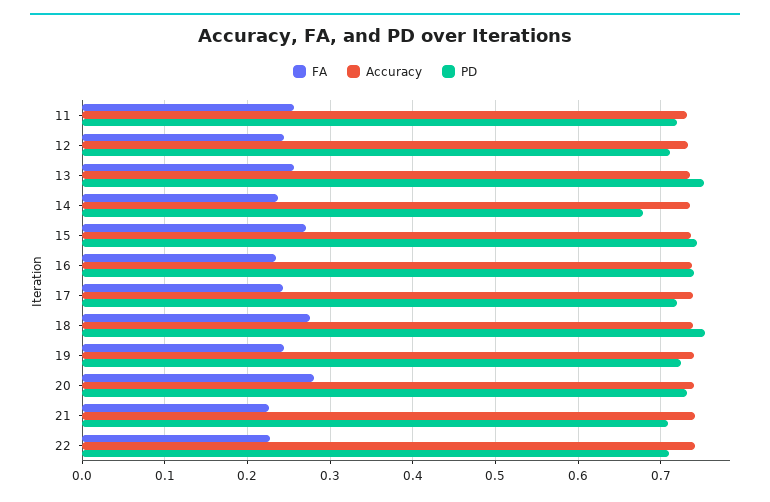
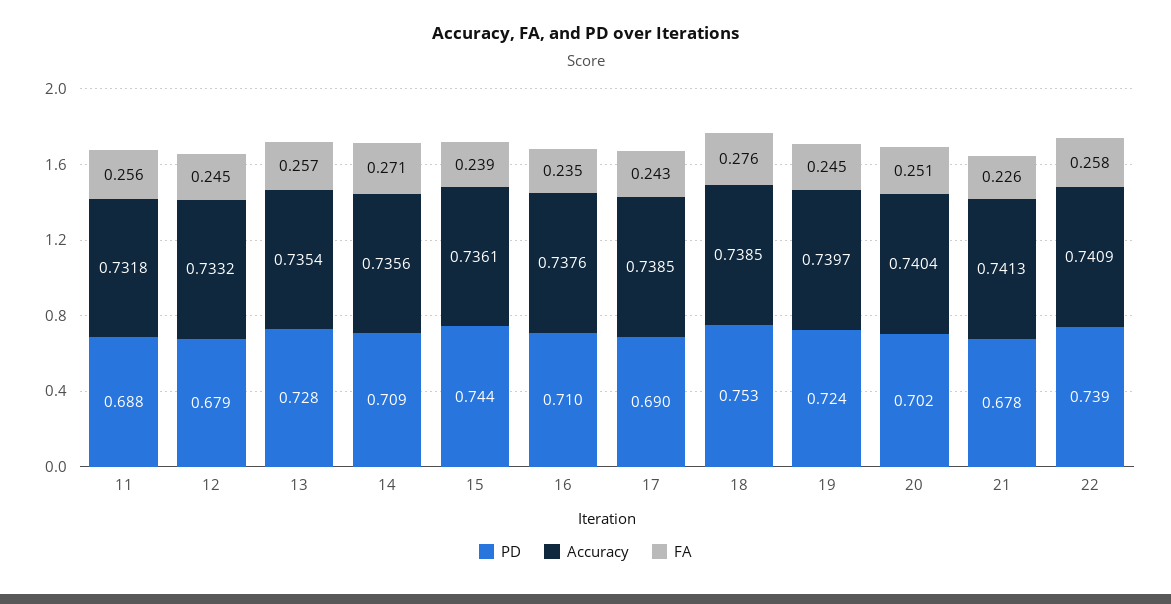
  {
    "FA": {
      "11": 0.256,
      "12": 0.245,
      "13": 0.257,
-     "14": 0.24,
+     "14": 0.271,
-     "15": 0.27,
+     "15": 0.239,
      "16": 0.235,
      "17": 0.243,
      "18": 0.276,
      "19": 0.245,
-     "20": 0.28,
+     "20": 0.251,
      "21": 0.226,
-     "22": 0.23
+     "22": 0.258
    },
    "Accuracy": {
      "11": 0.7318,
      "12": 0.7332,
      "13": 0.7354,
      "14": 0.7356,
      "15": 0.7361,
      "16": 0.7376,
      "17": 0.7385,
      "18": 0.7385,
      "19": 0.7397,
      "20": 0.7404,
      "21": 0.7413,
      "22": 0.7409
    },
    "PD": {
-     "11": 0.72,
+     "11": 0.688,
-     "12": 0.71,
+     "12": 0.679,
-     "13": 0.75,
+     "13": 0.728,
-     "14": 0.68,
+     "14": 0.709,
      "15": 0.744,
-     "16": 0.74,
+     "16": 0.71,
-     "17": 0.72,
+     "17": 0.69,
      "18": 0.753,
      "19": 0.724,
-     "20": 0.73,
+     "20": 0.702,
-     "21": 0.71,
+     "21": 0.678,
-     "22": 0.71
+     "22": 0.739
    }
  }

